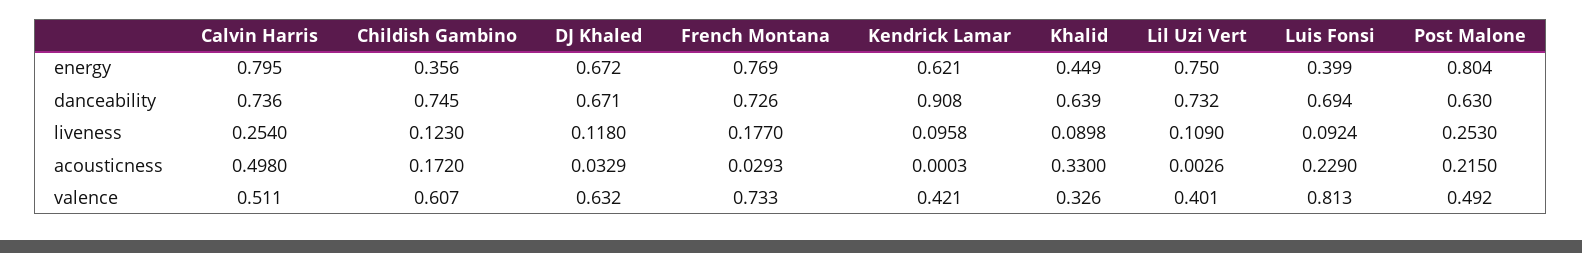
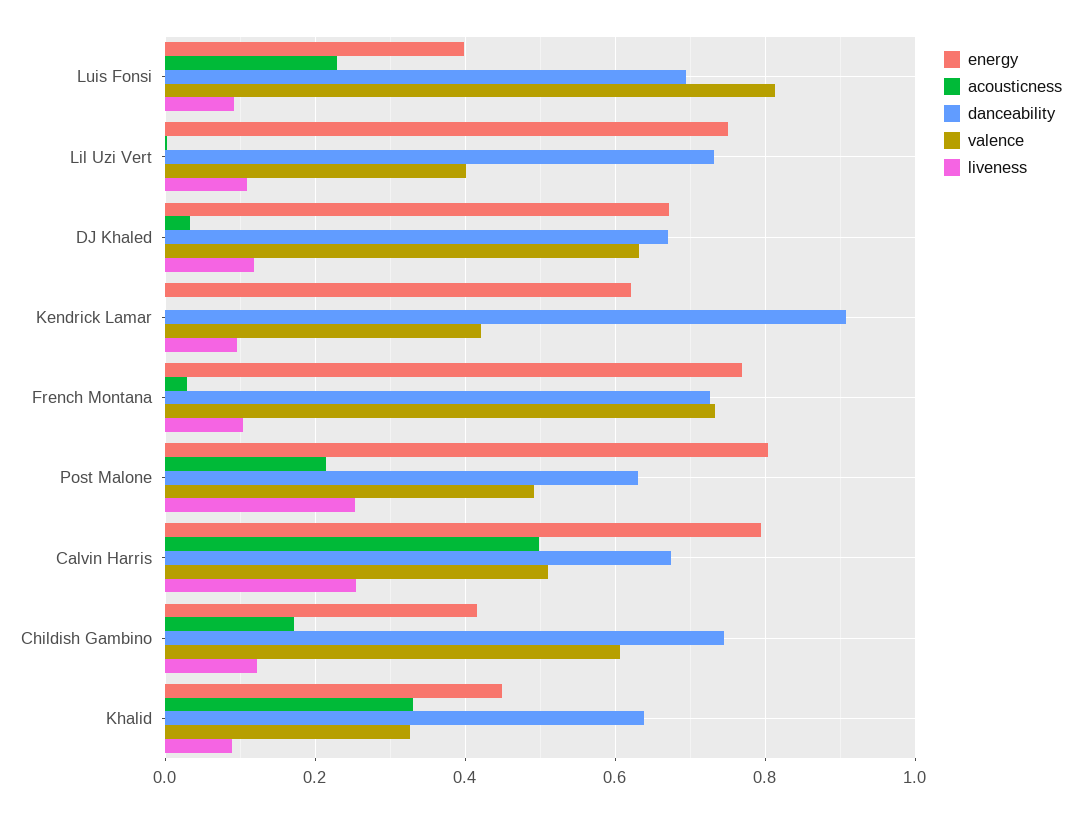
  {
    "energy": {
      "Calvin Harris": 0.795,
-     "Childish Gambino": 0.356,
+     "Childish Gambino": 0.42,
      "DJ Khaled": 0.672,
      "French Montana": 0.769,
      "Kendrick Lamar": 0.621,
      "Khalid": 0.449,
      "Lil Uzi Vert": 0.75,
      "Luis Fonsi": 0.399,
      "Post Malone": 0.804
    },
    "danceability": {
-     "Calvin Harris": 0.736,
+     "Calvin Harris": 0.68,
      "Childish Gambino": 0.745,
      "DJ Khaled": 0.671,
      "French Montana": 0.726,
      "Kendrick Lamar": 0.908,
      "Khalid": 0.639,
      "Lil Uzi Vert": 0.732,
      "Luis Fonsi": 0.694,
      "Post Malone": 0.63
    },
    "liveness": {
      "Calvin Harris": 0.254,
      "Childish Gambino": 0.123,
      "DJ Khaled": 0.118,
-     "French Montana": 0.177,
+     "French Montana": 0.1,
      "Kendrick Lamar": 0.0958,
      "Khalid": 0.0898,
      "Lil Uzi Vert": 0.109,
      "Luis Fonsi": 0.0924,
      "Post Malone": 0.253
    },
    "acousticness": {
      "Calvin Harris": 0.498,
      "Childish Gambino": 0.172,
      "DJ Khaled": 0.0329,
      "French Montana": 0.0293,
      "Kendrick Lamar": 0.0003,
      "Khalid": 0.33,
      "Lil Uzi Vert": 0.0026,
      "Luis Fonsi": 0.229,
      "Post Malone": 0.215
    },
    "valence": {
      "Calvin Harris": 0.511,
      "Childish Gambino": 0.607,
      "DJ Khaled": 0.632,
      "French Montana": 0.733,
      "Kendrick Lamar": 0.421,
      "Khalid": 0.326,
      "Lil Uzi Vert": 0.401,
      "Luis Fonsi": 0.813,
      "Post Malone": 0.492
    }
  }

